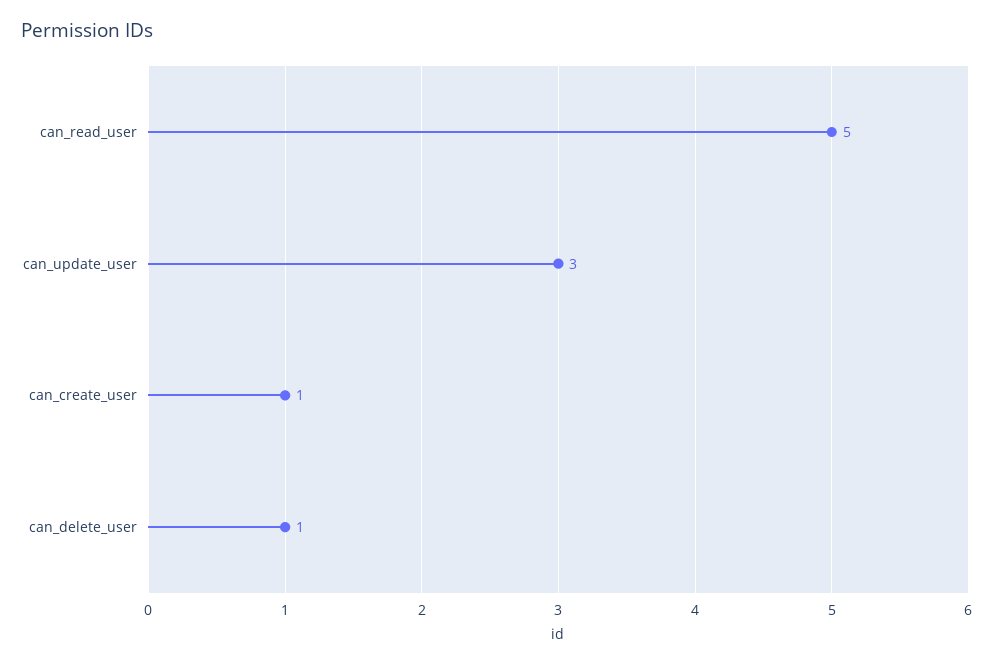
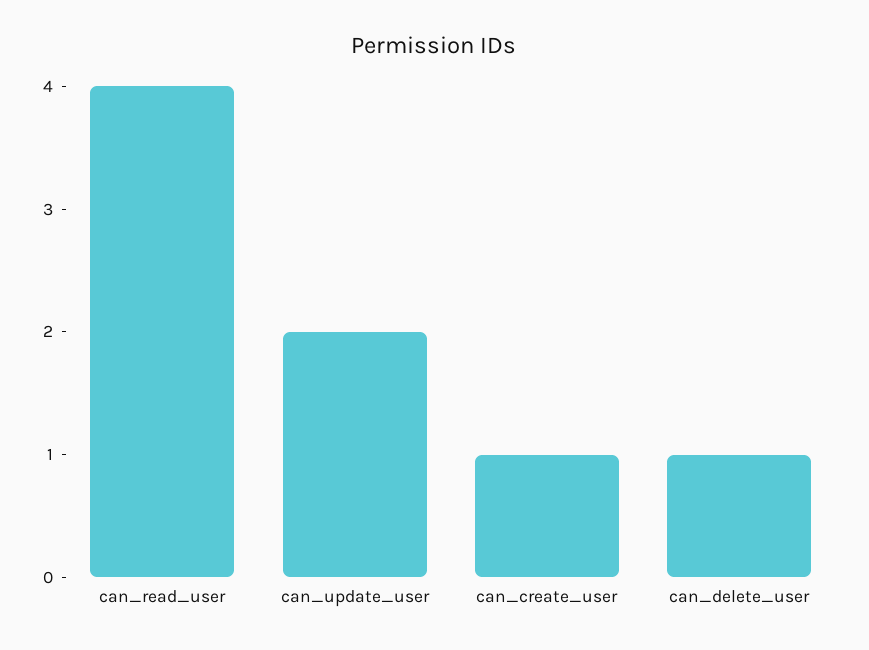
  {
-   "can_read_user": 5,
+   "can_read_user": 4,
-   "can_update_user": 3,
+   "can_update_user": 2,
    "can_create_user": 1,
    "can_delete_user": 1
  }

